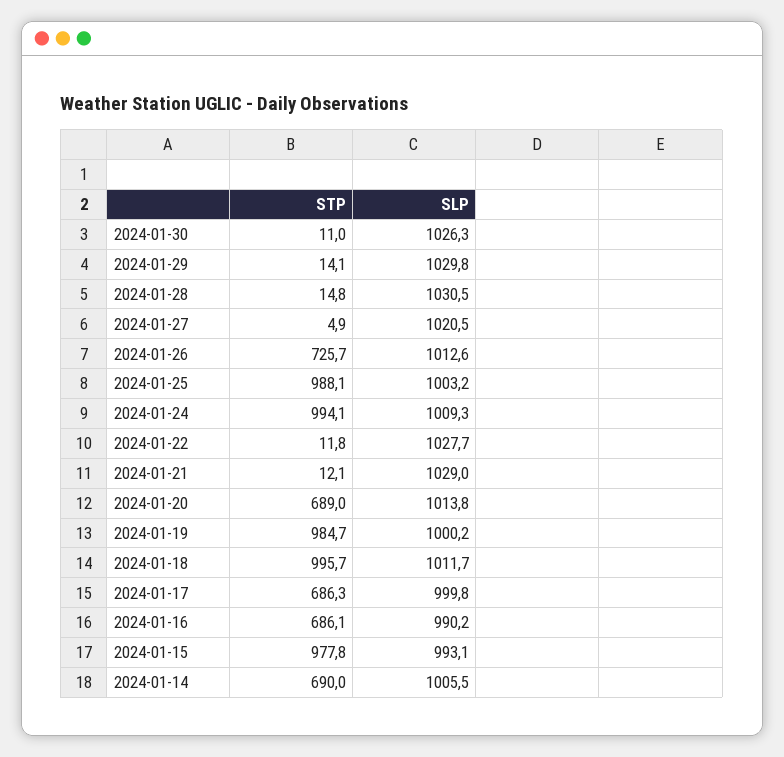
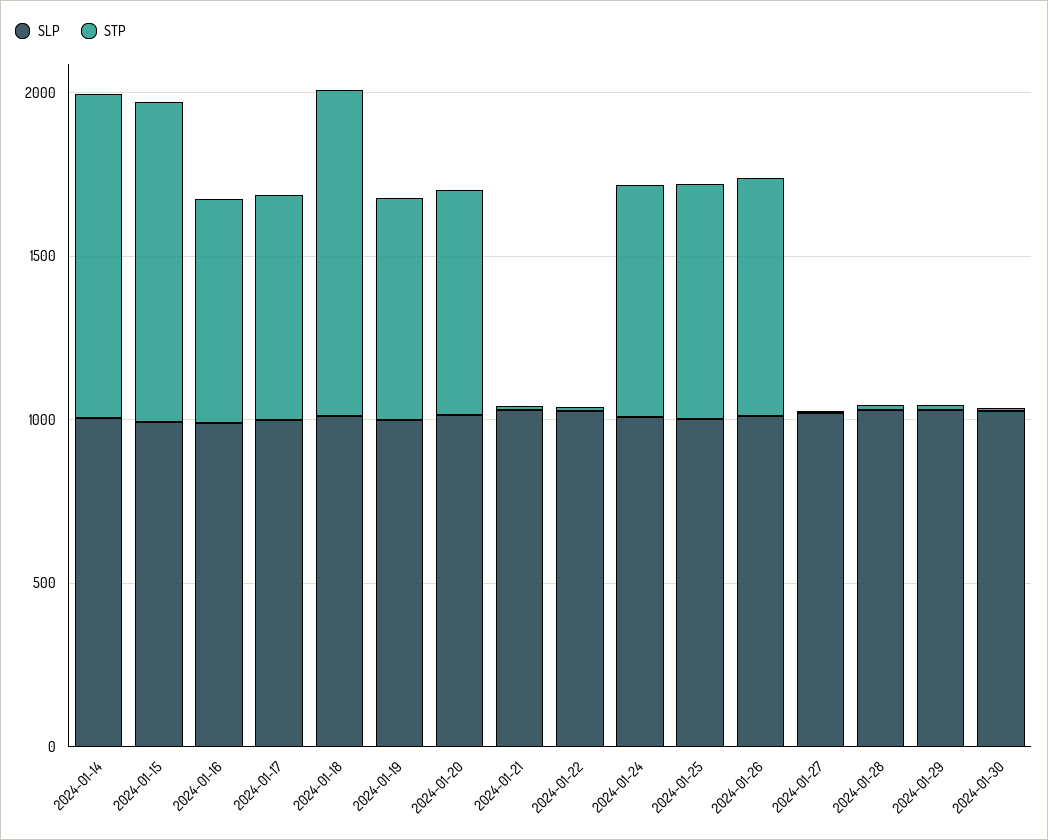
  {
    "STP": {
      "2024-01-30": 11,
      "2024-01-29": 14.1,
      "2024-01-28": 14.8,
      "2024-01-27": 4.9,
      "2024-01-26": 725.7,
-     "2024-01-25": 988.1,
+     "2024-01-25": 700,
-     "2024-01-24": 994.1,
+     "2024-01-24": 700,
      "2024-01-22": 11.8,
      "2024-01-21": 12.1,
      "2024-01-20": 689,
-     "2024-01-19": 984.7,
+     "2024-01-19": 700,
      "2024-01-18": 995.7,
      "2024-01-17": 686.3,
      "2024-01-16": 686.1,
      "2024-01-15": 977.8,
-     "2024-01-14": 690
+     "2024-01-14": 1000
    },
    "SLP": {
      "2024-01-30": 1026.3,
      "2024-01-29": 1029.8,
      "2024-01-28": 1030.5,
      "2024-01-27": 1020.5,
      "2024-01-26": 1012.6,
      "2024-01-25": 1003.2,
      "2024-01-24": 1009.3,
      "2024-01-22": 1027.7,
      "2024-01-21": 1029,
      "2024-01-20": 1013.8,
      "2024-01-19": 1000.2,
      "2024-01-18": 1011.7,
      "2024-01-17": 999.8,
      "2024-01-16": 990.2,
      "2024-01-15": 993.1,
      "2024-01-14": 1005.5
    }
  }

